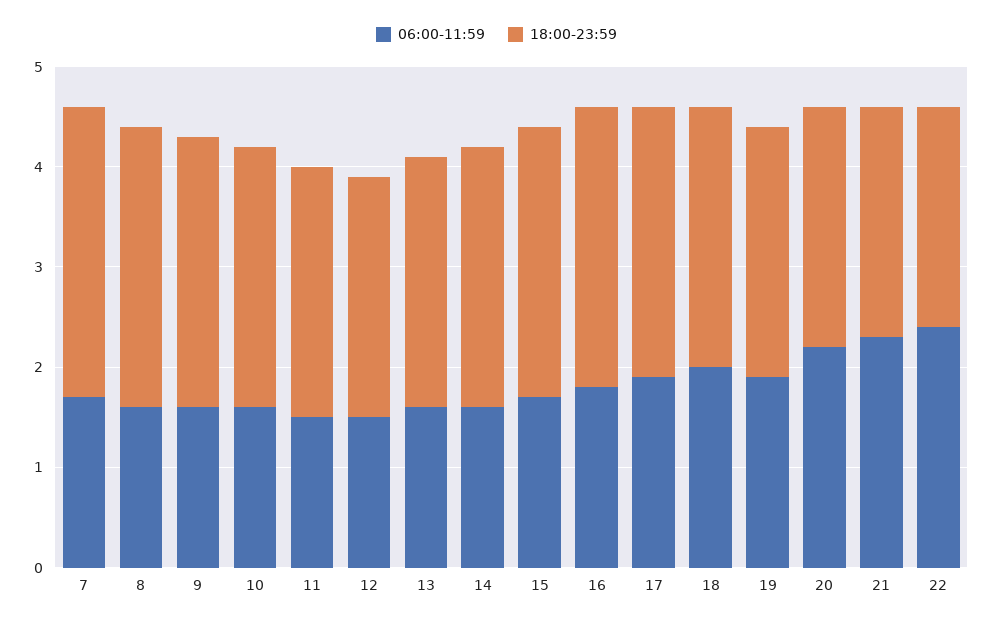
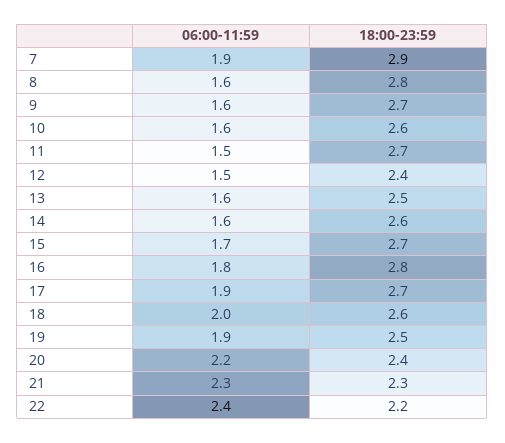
  {
    "06:00-11:59": {
-     "7": 1.7,
+     "7": 1.9,
      "8": 1.6,
      "9": 1.6,
      "10": 1.6,
      "11": 1.5,
      "12": 1.5,
      "13": 1.6,
      "14": 1.6,
      "15": 1.7,
      "16": 1.8,
      "17": 1.9,
      "18": 2,
      "19": 1.9,
      "20": 2.2,
      "21": 2.3,
      "22": 2.4
    },
    "18:00-23:59": {
      "7": 2.9,
      "8": 2.8,
      "9": 2.7,
      "10": 2.6,
-     "11": 2.5,
+     "11": 2.7,
      "12": 2.4,
      "13": 2.5,
      "14": 2.6,
      "15": 2.7,
      "16": 2.8,
      "17": 2.7,
      "18": 2.6,
      "19": 2.5,
      "20": 2.4,
      "21": 2.3,
      "22": 2.2
    }
  }

